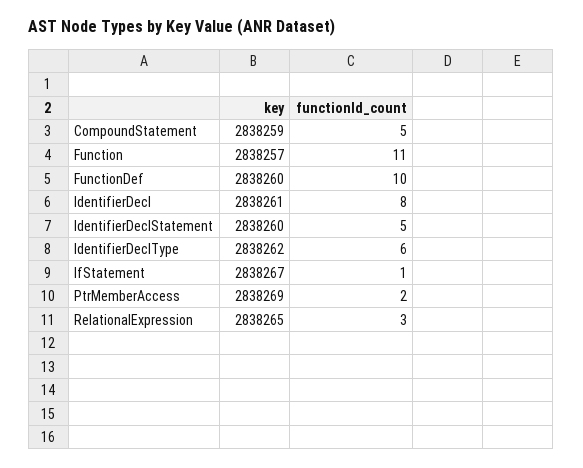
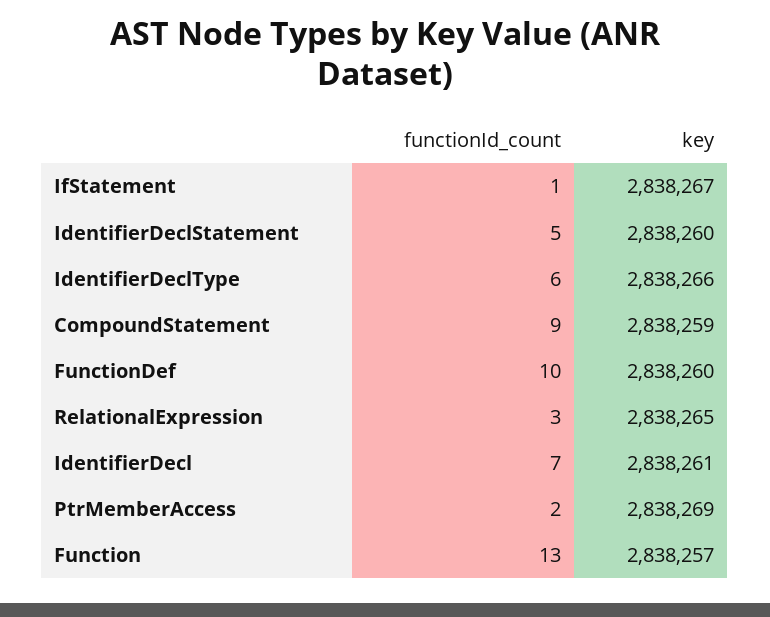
  {
    "key": {
      "CompoundStatement": 2838259,
      "Function": 2838257,
      "FunctionDef": 2838260,
      "IdentifierDecl": 2838261,
      "IdentifierDeclStatement": 2838260,
-     "IdentifierDeclType": 2838262,
+     "IdentifierDeclType": 2838266,
      "IfStatement": 2838267,
      "PtrMemberAccess": 2838269,
      "RelationalExpression": 2838265
    },
    "functionId_count": {
-     "CompoundStatement": 5,
+     "CompoundStatement": 9,
-     "Function": 11,
+     "Function": 13,
      "FunctionDef": 10,
-     "IdentifierDecl": 8,
+     "IdentifierDecl": 7,
      "IdentifierDeclStatement": 5,
      "IdentifierDeclType": 6,
      "IfStatement": 1,
      "PtrMemberAccess": 2,
      "RelationalExpression": 3
    }
  }

